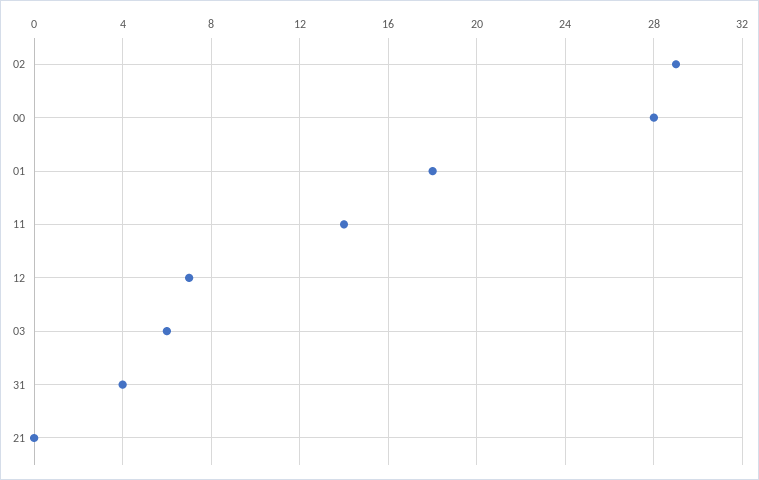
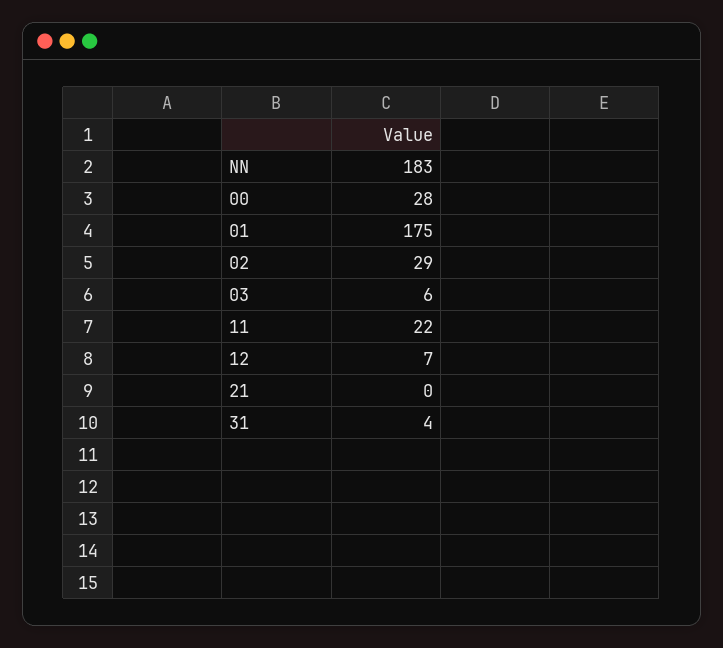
  {
    "02": 29,
    "00": 28,
-   "01": 18,
+   "01": 175,
-   "11": 14,
+   "11": 22,
    "12": 7,
    "03": 6,
    "31": 4,
-   "21": 0
+   "21": 0,
+   "NN": 183
  }

